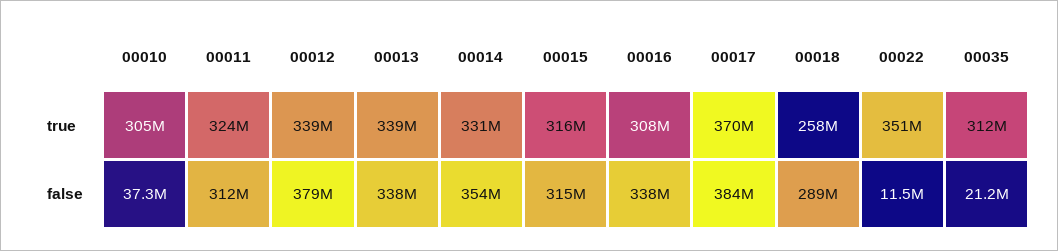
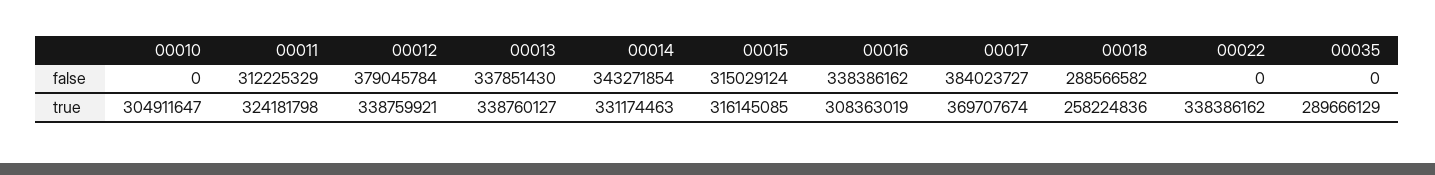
  {
    "00010": {
      "true": 304911647,
-     "false": 37300000
+     "false": 0
    },
    "00011": {
      "true": 324181798,
      "false": 312225329
    },
    "00012": {
      "true": 338759921,
      "false": 379045784
    },
    "00013": {
      "true": 338760127,
      "false": 337851430
    },
    "00014": {
      "true": 331174463,
-     "false": 354000000
+     "false": 343271854
    },
    "00015": {
      "true": 316145085,
      "false": 315029124
    },
    "00016": {
      "true": 308363019,
      "false": 338386162
    },
    "00017": {
      "true": 369707674,
      "false": 384023727
    },
    "00018": {
      "true": 258224836,
      "false": 288566582
    },
    "00022": {
-     "true": 351000000,
+     "true": 338386162,
-     "false": 11500000
+     "false": 0
    },
    "00035": {
-     "true": 312000000,
+     "true": 289666129,
-     "false": 21200000
+     "false": 0
    }
  }

